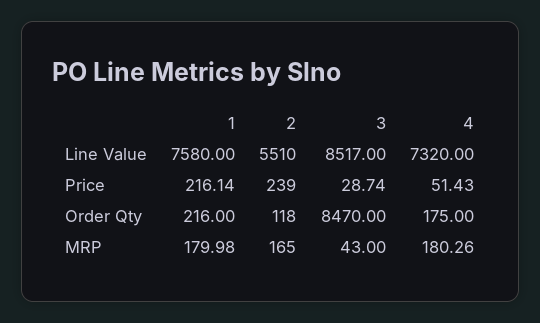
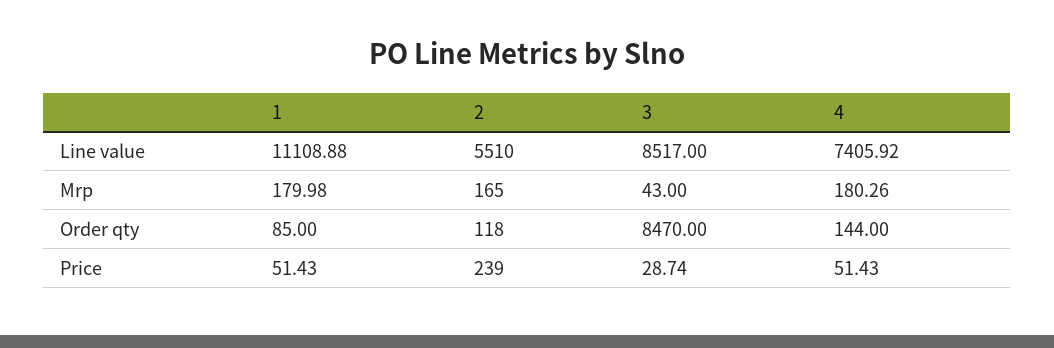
  {
    "1": {
-     "Line Value": 7580,
+     "Line Value": 11108.88,
-     "Price": 216.14,
+     "Price": 51.43,
-     "Order Qty": 216,
+     "Order Qty": 85,
      "MRP": 179.98
    },
    "2": {
      "Line Value": 5510,
      "Price": 239,
      "Order Qty": 118,
      "MRP": 165
    },
    "3": {
      "Line Value": 8517,
      "Price": 28.74,
      "Order Qty": 8470,
      "MRP": 43
    },
    "4": {
-     "Line Value": 7320,
+     "Line Value": 7405.92,
      "Price": 51.43,
-     "Order Qty": 175,
+     "Order Qty": 144,
      "MRP": 180.26
    }
  }

